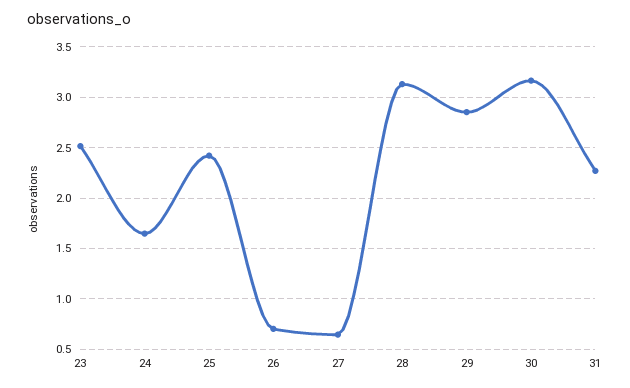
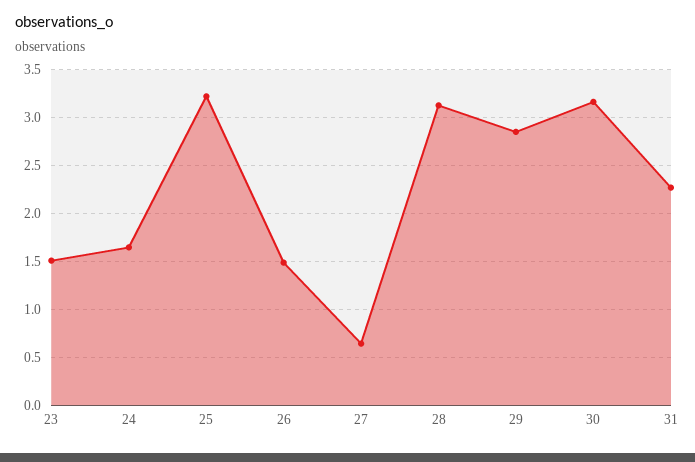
  {
-   "23": 2.5,
+   "23": 1.5,
    "24": 1.6,
-   "25": 2.4,
+   "25": 3.2,
-   "26": 0.7,
+   "26": 1.5,
    "27": 0.6,
    "28": 3.1,
    "29": 2.9,
    "30": 3.2,
    "31": 2.3
  }

